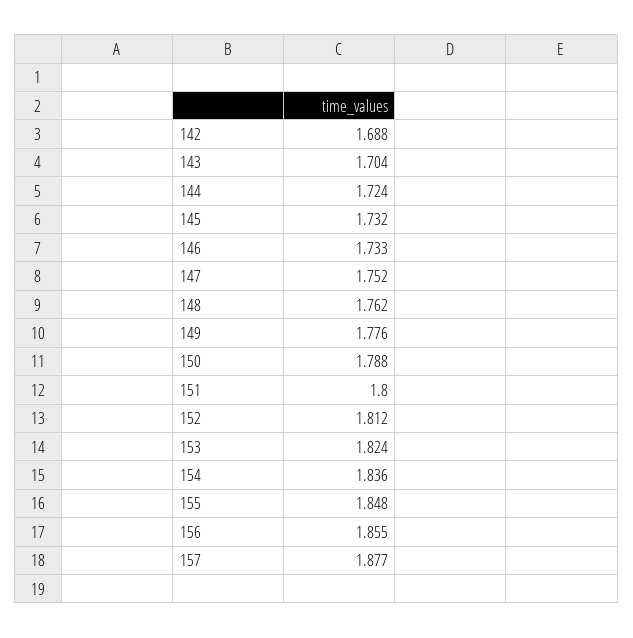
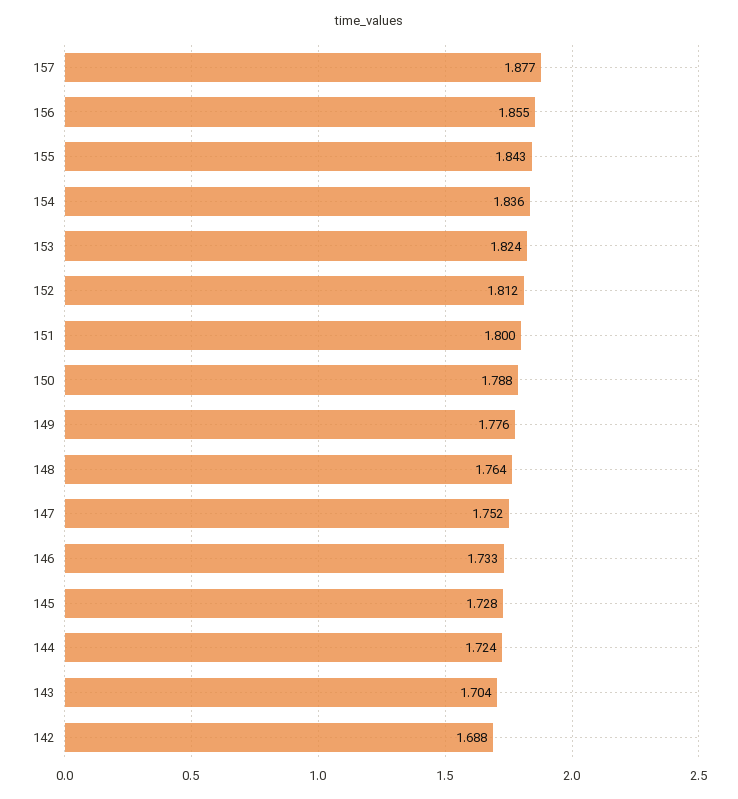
  {
    "142": 1.688,
    "143": 1.704,
    "144": 1.724,
-   "145": 1.732,
+   "145": 1.728,
    "146": 1.733,
    "147": 1.752,
-   "148": 1.762,
+   "148": 1.764,
    "149": 1.776,
    "150": 1.788,
    "151": 1.8,
    "152": 1.812,
    "153": 1.824,
    "154": 1.836,
-   "155": 1.848,
+   "155": 1.843,
    "156": 1.855,
    "157": 1.877
  }

